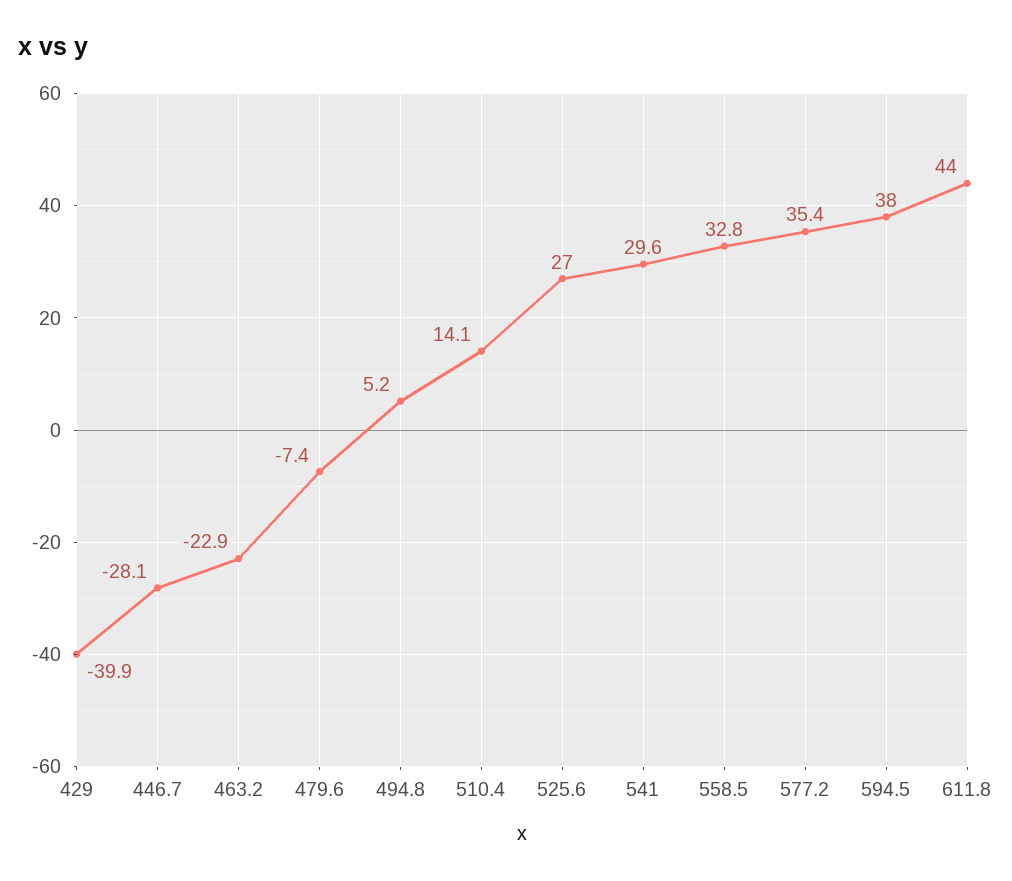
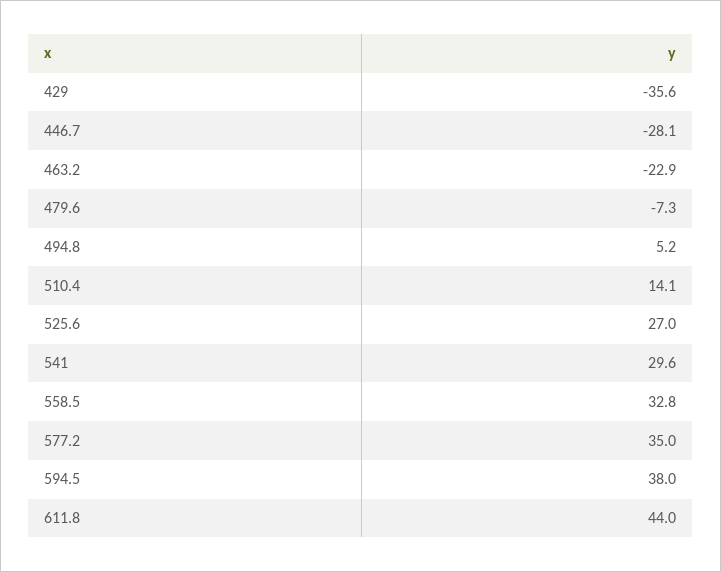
  {
-   "429": -39.9,
+   "429": -35.6,
    "446.7": -28.1,
    "463.2": -22.9,
-   "479.6": -7.4,
+   "479.6": -7.3,
    "494.8": 5.2,
    "510.4": 14.1,
    "525.6": 27,
    "541": 29.6,
    "558.5": 32.8,
-   "577.2": 35.4,
+   "577.2": 35,
    "594.5": 38,
    "611.8": 44
  }

